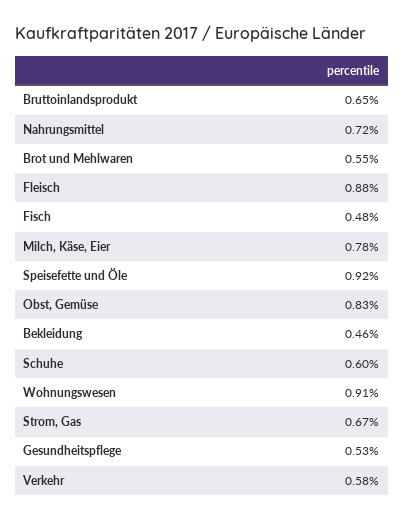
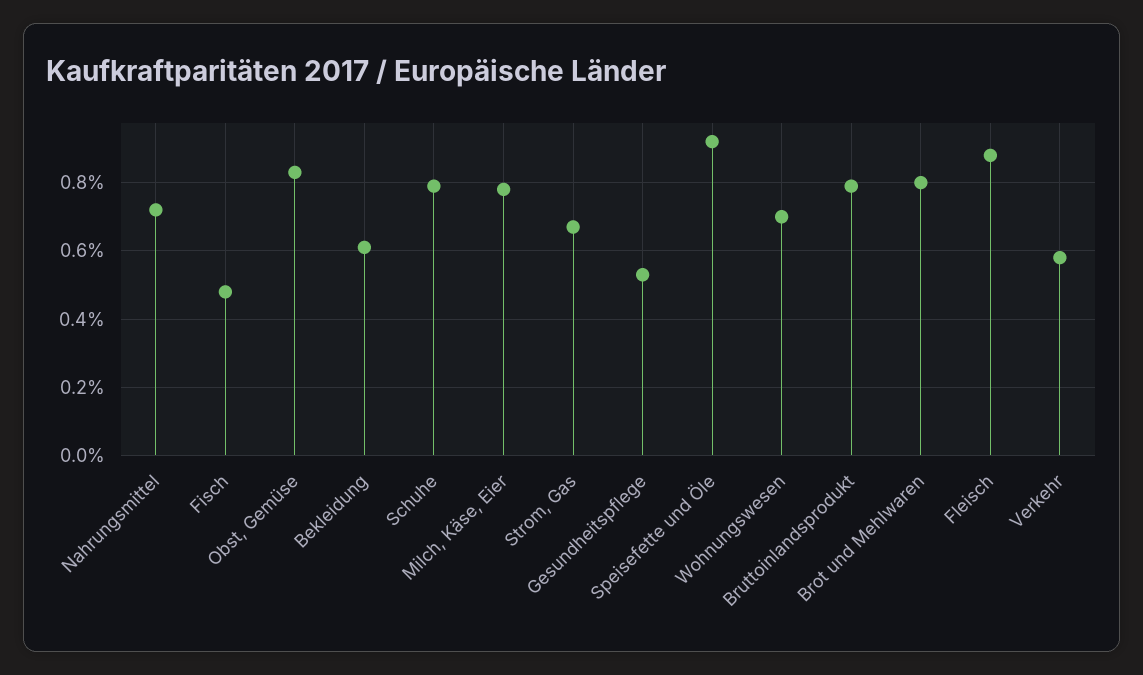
  {
-   "Bruttoinlandsprodukt": 0.65,
+   "Bruttoinlandsprodukt": 0.8,
    "Nahrungsmittel": 0.72,
-   "Brot und Mehlwaren": 0.55,
+   "Brot und Mehlwaren": 0.8,
    "Fleisch": 0.88,
    "Fisch": 0.48,
    "Milch, Käse, Eier": 0.78,
    "Speisefette und Öle": 0.92,
    "Obst, Gemüse": 0.83,
-   "Bekleidung": 0.46,
+   "Bekleidung": 0.6,
-   "Schuhe": 0.6,
+   "Schuhe": 0.8,
-   "Wohnungswesen": 0.91,
+   "Wohnungswesen": 0.7,
    "Strom, Gas": 0.67,
    "Gesundheitspflege": 0.53,
    "Verkehr": 0.58
  }

